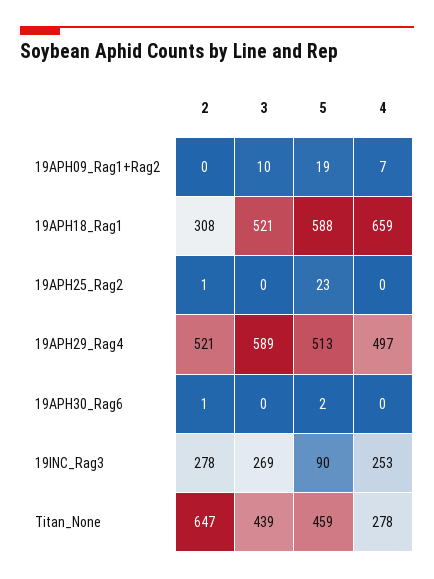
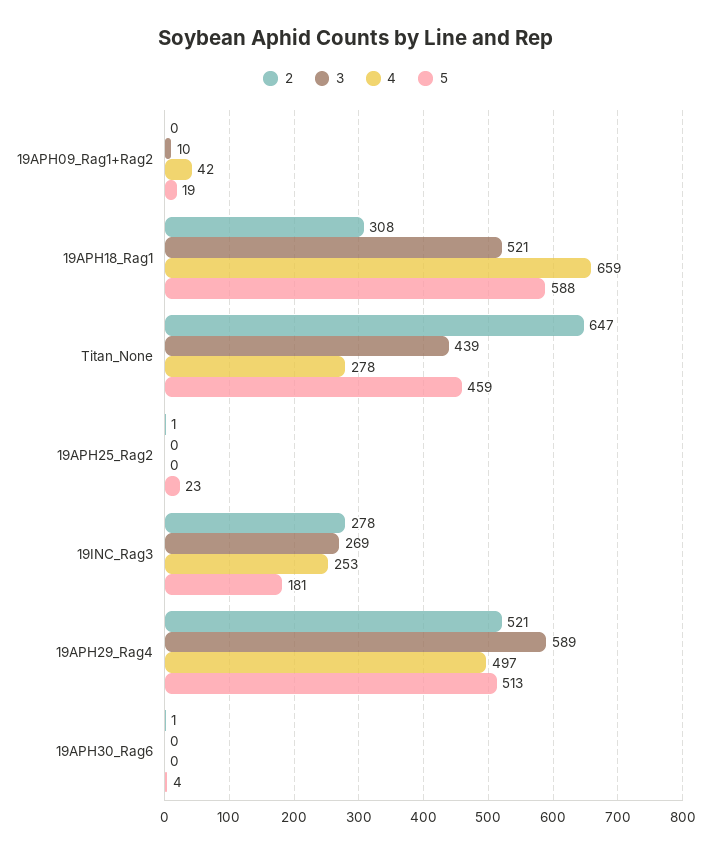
  {
    "2": {
      "19APH09_Rag1+Rag2": 0,
      "19APH18_Rag1": 308,
      "19APH25_Rag2": 1,
      "19APH29_Rag4": 521,
      "19APH30_Rag6": 1,
      "19INC_Rag3": 278,
      "Titan_None": 647
    },
    "3": {
      "19APH09_Rag1+Rag2": 10,
      "19APH18_Rag1": 521,
      "19APH25_Rag2": 0,
      "19APH29_Rag4": 589,
      "19APH30_Rag6": 0,
      "19INC_Rag3": 269,
      "Titan_None": 439
    },
    "5": {
      "19APH09_Rag1+Rag2": 19,
      "19APH18_Rag1": 588,
      "19APH25_Rag2": 23,
      "19APH29_Rag4": 513,
-     "19APH30_Rag6": 2,
+     "19APH30_Rag6": 4,
-     "19INC_Rag3": 90,
+     "19INC_Rag3": 181,
      "Titan_None": 459
    },
    "4": {
-     "19APH09_Rag1+Rag2": 7,
+     "19APH09_Rag1+Rag2": 42,
      "19APH18_Rag1": 659,
      "19APH25_Rag2": 0,
      "19APH29_Rag4": 497,
      "19APH30_Rag6": 0,
      "19INC_Rag3": 253,
      "Titan_None": 278
    }
  }

